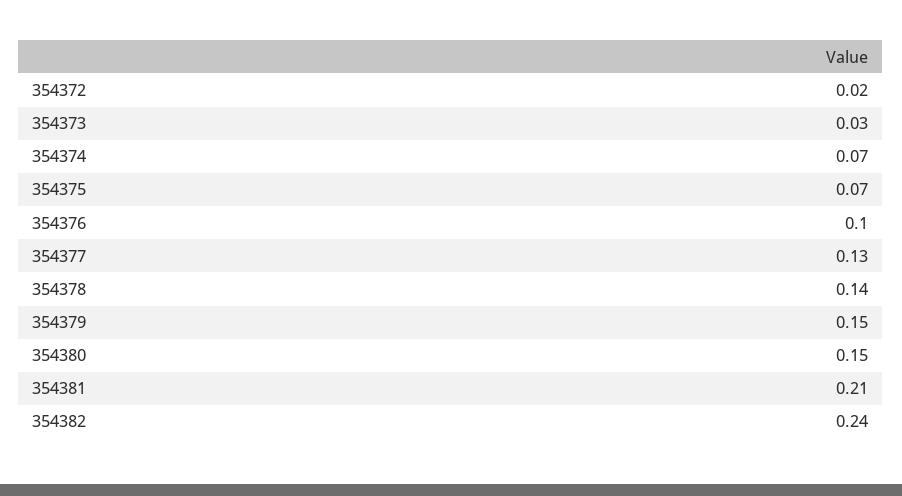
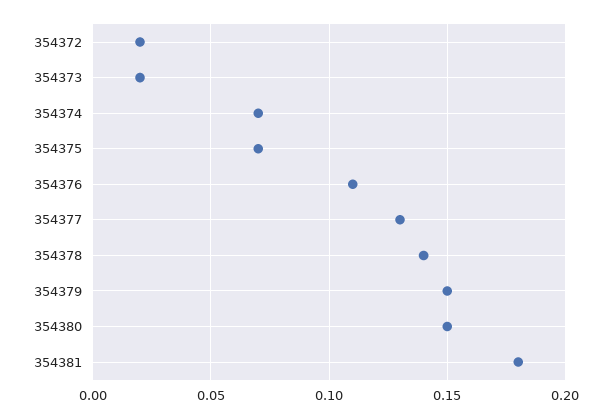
  {
    "354372": 0.02,
-   "354373": 0.03,
+   "354373": 0.02,
    "354374": 0.07,
    "354375": 0.07,
-   "354376": 0.1,
+   "354376": 0.11,
    "354377": 0.13,
    "354378": 0.14,
    "354379": 0.15,
    "354380": 0.15,
-   "354381": 0.21,
+   "354381": 0.18
-   "354382": 0.24
  }

